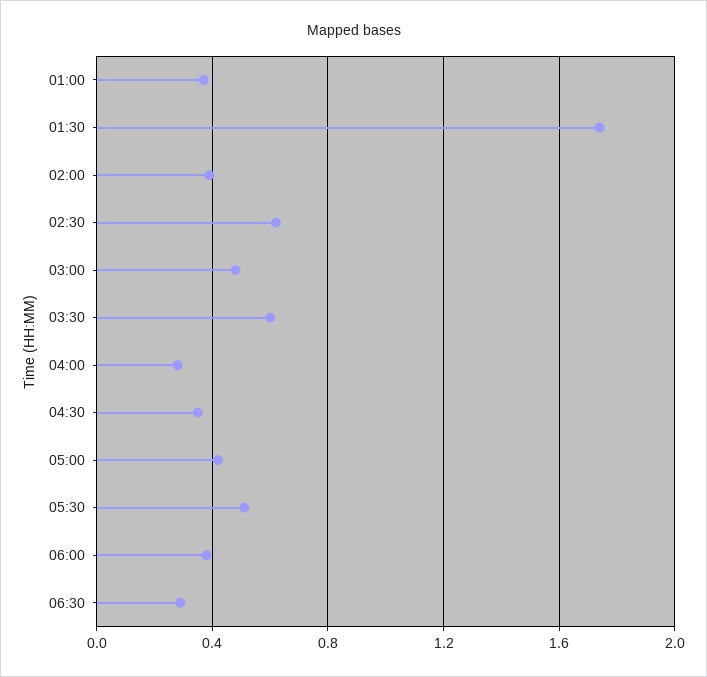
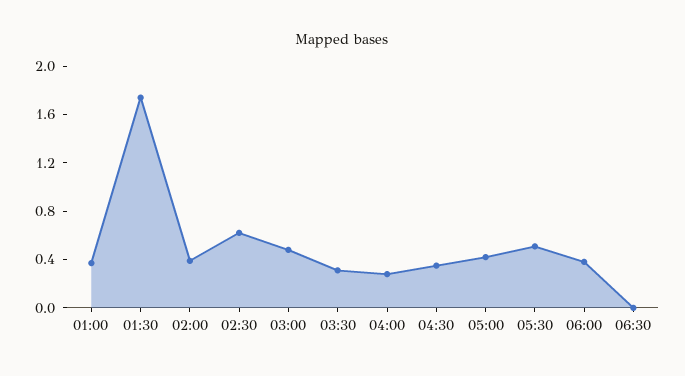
  {
    "01:00": 0.35,
    "01:30": 1.75,
    "02:00": 0.4,
    "02:30": 0.6,
    "03:00": 0.5,
-   "03:30": 0.6,
+   "03:30": 0.3,
    "04:00": 0.3,
    "04:30": 0.35,
    "05:00": 0.4,
    "05:30": 0.5,
    "06:00": 0.4,
-   "06:30": 0.3
+   "06:30": 0
  }

